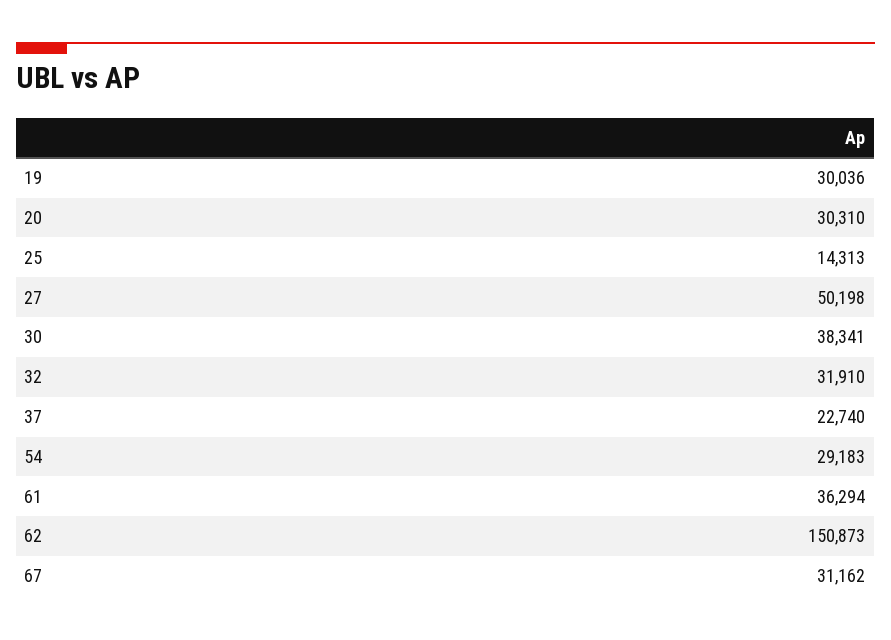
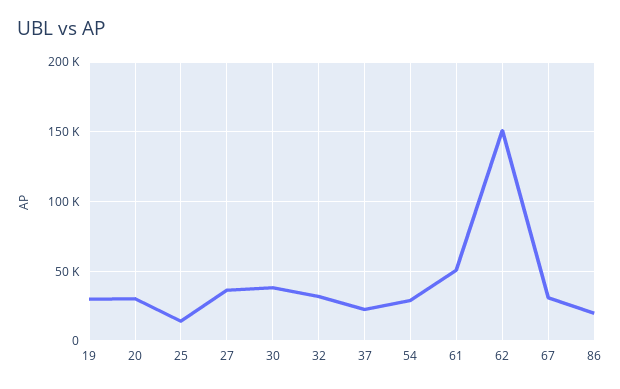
  {
    "19": 30036,
    "20": 30310,
    "25": 14313,
-   "27": 50198,
+   "27": 35000,
    "30": 38341,
    "32": 31910,
    "37": 22740,
    "54": 29183,
-   "61": 36294,
+   "61": 50000,
    "62": 150873,
-   "67": 31162
+   "67": 31162,
+   "86": 20000
  }

